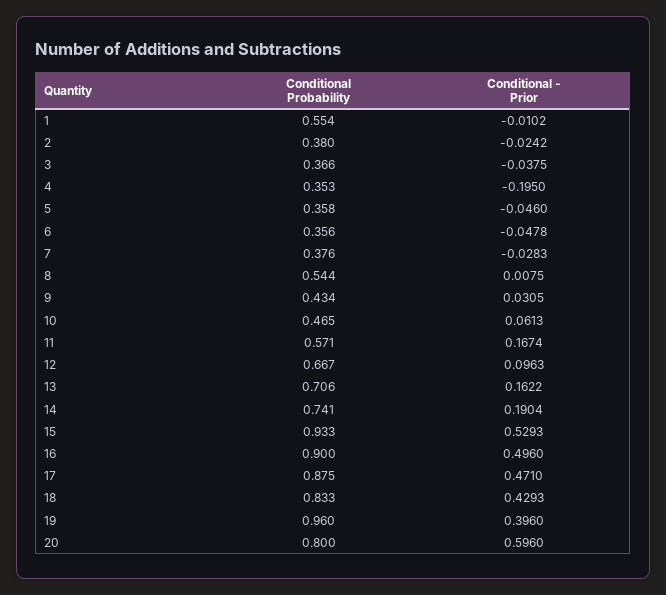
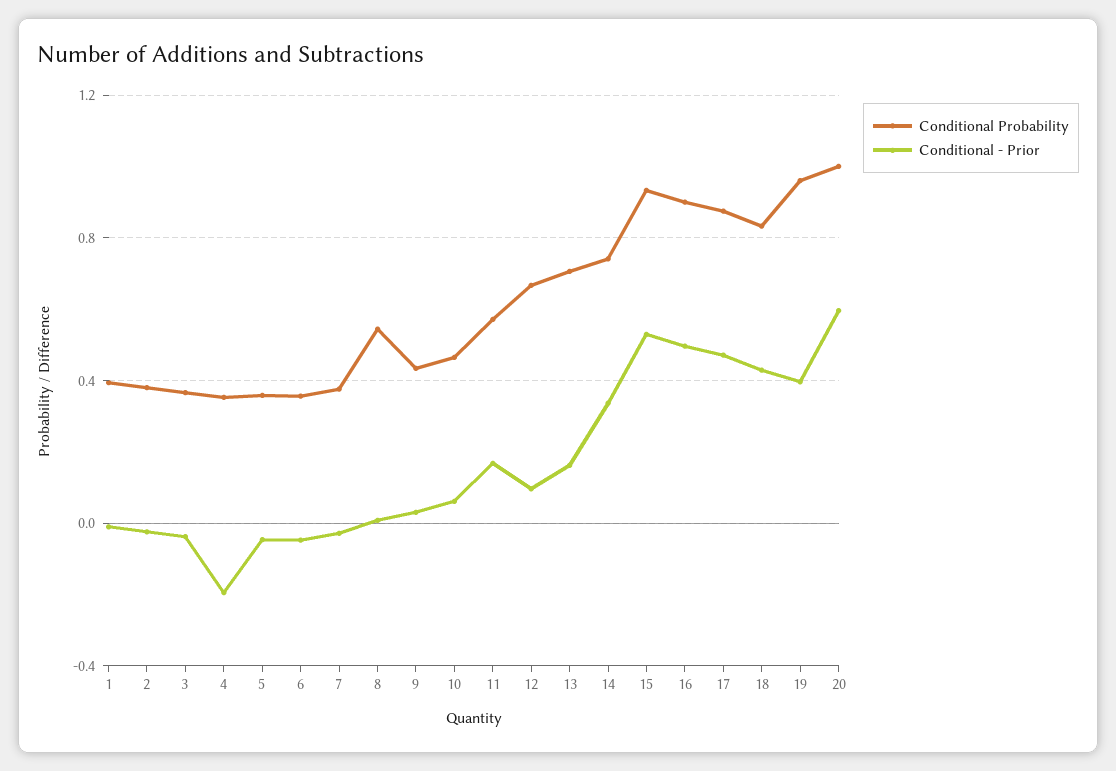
  {
    "Conditional Probability": {
-     "1": 0.554,
+     "1": 0.4,
      "2": 0.38,
      "3": 0.366,
      "4": 0.353,
      "5": 0.358,
      "6": 0.356,
      "7": 0.376,
      "8": 0.544,
      "9": 0.434,
      "10": 0.465,
      "11": 0.571,
      "12": 0.667,
      "13": 0.706,
      "14": 0.741,
      "15": 0.933,
      "16": 0.9,
      "17": 0.875,
      "18": 0.833,
      "19": 0.96,
-     "20": 0.8
+     "20": 1
    },
    "Conditional - Prior": {
      "1": -0.0102,
      "2": -0.0242,
      "3": -0.0375,
      "4": -0.195,
      "5": -0.046,
      "6": -0.0478,
      "7": -0.0283,
      "8": 0.0075,
      "9": 0.0305,
      "10": 0.0613,
      "11": 0.1674,
      "12": 0.0963,
      "13": 0.1622,
-     "14": 0.1904,
+     "14": 0.35,
      "15": 0.5293,
      "16": 0.496,
      "17": 0.471,
      "18": 0.4293,
      "19": 0.396,
      "20": 0.596
    }
  }

